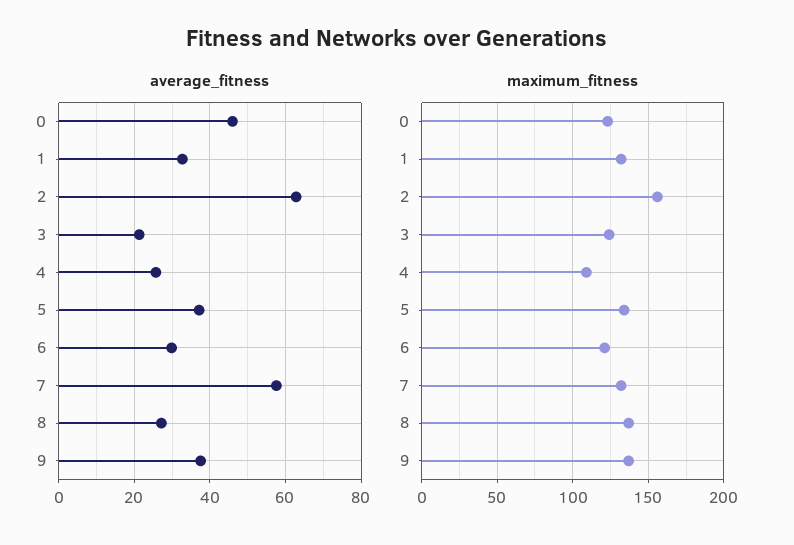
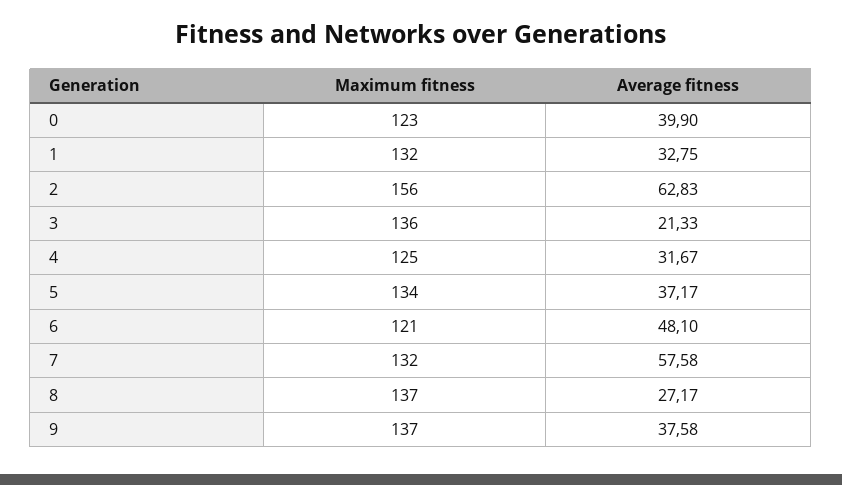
  {
    "average_fitness": {
-     "0": 46,
+     "0": 39.9,
      "1": 32.75,
      "2": 62.83,
      "3": 21.33,
-     "4": 26,
+     "4": 31.67,
      "5": 37.17,
-     "6": 30,
+     "6": 48.1,
      "7": 57.58,
      "8": 27.17,
      "9": 37.58
    },
    "maximum_fitness": {
      "0": 123,
      "1": 132,
      "2": 156,
-     "3": 125,
+     "3": 136,
-     "4": 110,
+     "4": 125,
      "5": 134,
      "6": 121,
      "7": 132,
      "8": 137,
      "9": 137
    }
  }

